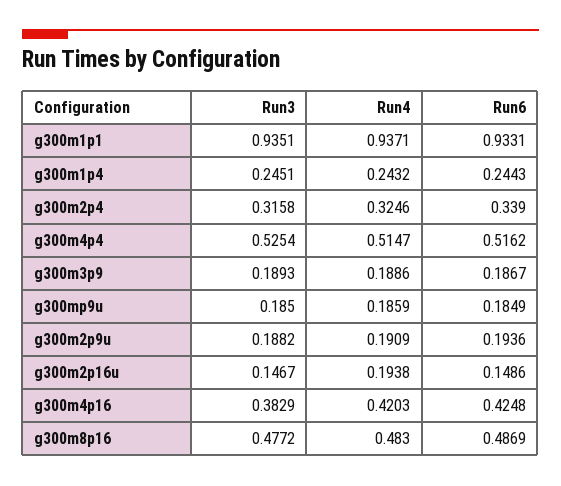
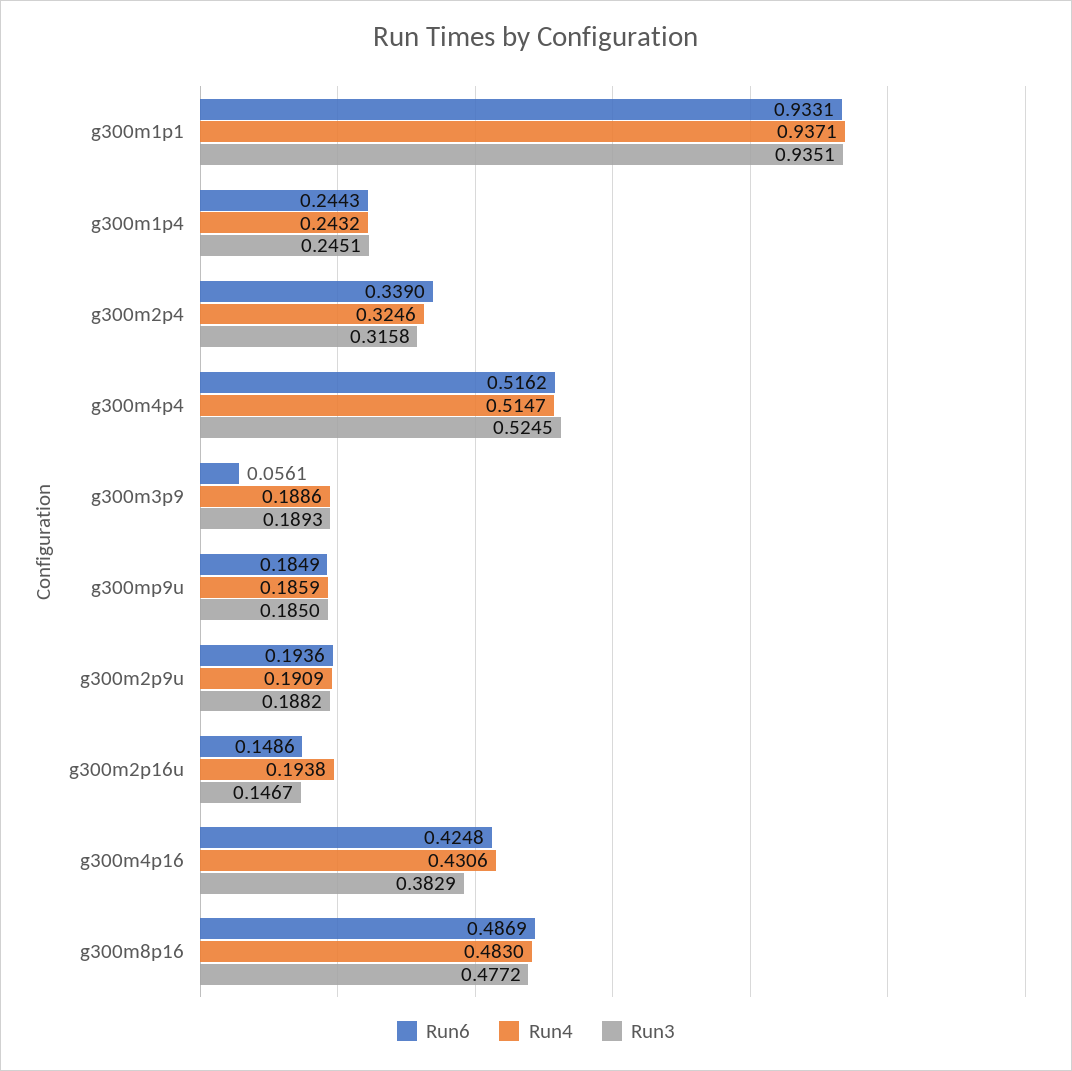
  {
    "Run3": {
      "g300m1p1": 0.9351,
      "g300m1p4": 0.2451,
      "g300m2p4": 0.3158,
-     "g300m4p4": 0.5254,
+     "g300m4p4": 0.5245,
      "g300m3p9": 0.1893,
      "g300mp9u": 0.185,
      "g300m2p9u": 0.1882,
      "g300m2p16u": 0.1467,
      "g300m4p16": 0.3829,
      "g300m8p16": 0.4772
    },
    "Run4": {
      "g300m1p1": 0.9371,
      "g300m1p4": 0.2432,
      "g300m2p4": 0.3246,
      "g300m4p4": 0.5147,
      "g300m3p9": 0.1886,
      "g300mp9u": 0.1859,
      "g300m2p9u": 0.1909,
      "g300m2p16u": 0.1938,
-     "g300m4p16": 0.4203,
+     "g300m4p16": 0.4306,
      "g300m8p16": 0.483
    },
    "Run6": {
      "g300m1p1": 0.9331,
      "g300m1p4": 0.2443,
      "g300m2p4": 0.339,
      "g300m4p4": 0.5162,
-     "g300m3p9": 0.1867,
+     "g300m3p9": 0.0561,
      "g300mp9u": 0.1849,
      "g300m2p9u": 0.1936,
      "g300m2p16u": 0.1486,
      "g300m4p16": 0.4248,
      "g300m8p16": 0.4869
    }
  }

